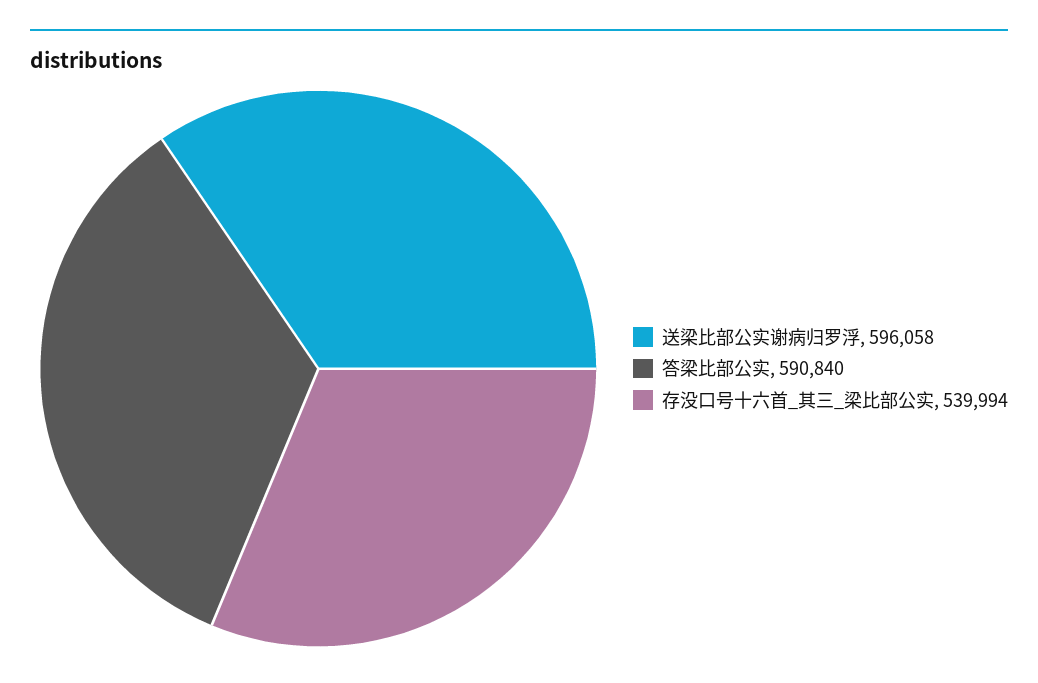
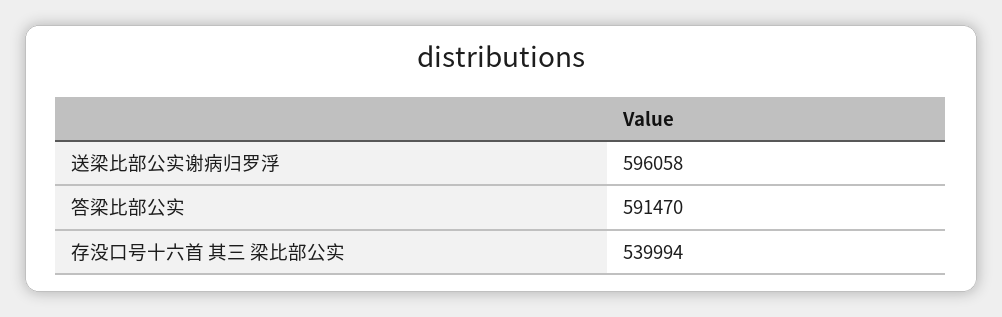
  {
    "送梁比部公实谢病归罗浮": 596058,
-   "答梁比部公实": 590840,
+   "答梁比部公实": 591470,
    "存没口号十六首_其三_梁比部公实": 539994
  }

